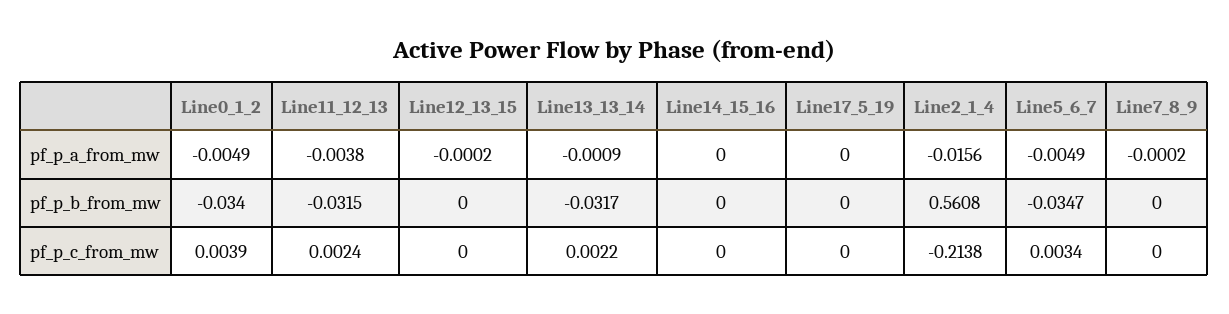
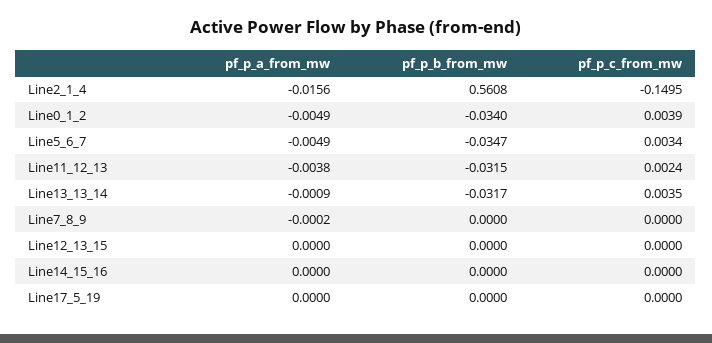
  {
    "Line0_1_2": {
      "pf_p_a_from_mw": -0.0049,
      "pf_p_b_from_mw": -0.034,
      "pf_p_c_from_mw": 0.0039
    },
    "Line11_12_13": {
      "pf_p_a_from_mw": -0.0038,
      "pf_p_b_from_mw": -0.0315,
      "pf_p_c_from_mw": 0.0024
    },
    "Line12_13_15": {
-     "pf_p_a_from_mw": -0.0002,
+     "pf_p_a_from_mw": 0,
      "pf_p_b_from_mw": 0,
      "pf_p_c_from_mw": 0
    },
    "Line13_13_14": {
      "pf_p_a_from_mw": -0.0009,
      "pf_p_b_from_mw": -0.0317,
-     "pf_p_c_from_mw": 0.0022
+     "pf_p_c_from_mw": 0.0035
    },
    "Line14_15_16": {
      "pf_p_a_from_mw": 0,
      "pf_p_b_from_mw": 0,
      "pf_p_c_from_mw": 0
    },
    "Line17_5_19": {
      "pf_p_a_from_mw": 0,
      "pf_p_b_from_mw": 0,
      "pf_p_c_from_mw": 0
    },
    "Line2_1_4": {
      "pf_p_a_from_mw": -0.0156,
      "pf_p_b_from_mw": 0.5608,
-     "pf_p_c_from_mw": -0.2138
+     "pf_p_c_from_mw": -0.1495
    },
    "Line5_6_7": {
      "pf_p_a_from_mw": -0.0049,
      "pf_p_b_from_mw": -0.0347,
      "pf_p_c_from_mw": 0.0034
    },
    "Line7_8_9": {
      "pf_p_a_from_mw": -0.0002,
      "pf_p_b_from_mw": 0,
      "pf_p_c_from_mw": 0
    }
  }

